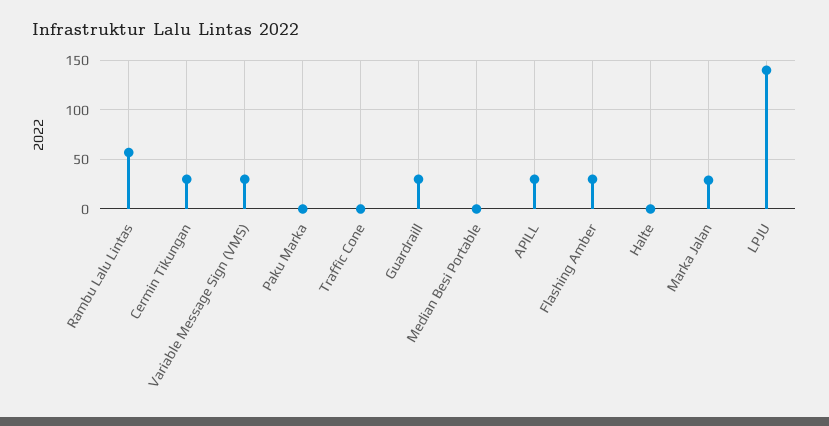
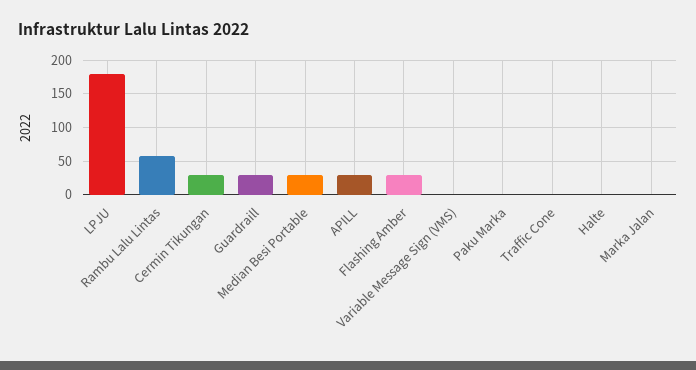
  {
    "Rambu Lalu Lintas": 60,
    "Cermin Tikungan": 30,
-   "Variable Message Sign (VMS)": 30,
+   "Variable Message Sign (VMS)": 0,
    "Paku Marka": 0,
    "Traffic Cone": 0,
    "Guardraill": 30,
-   "Median Besi Portable": 0,
+   "Median Besi Portable": 30,
    "APILL": 30,
    "Flashing Amber": 30,
    "Halte": 0,
-   "Marka Jalan": 30,
+   "Marka Jalan": 0,
-   "LPJU": 140
+   "LPJU": 180
  }

